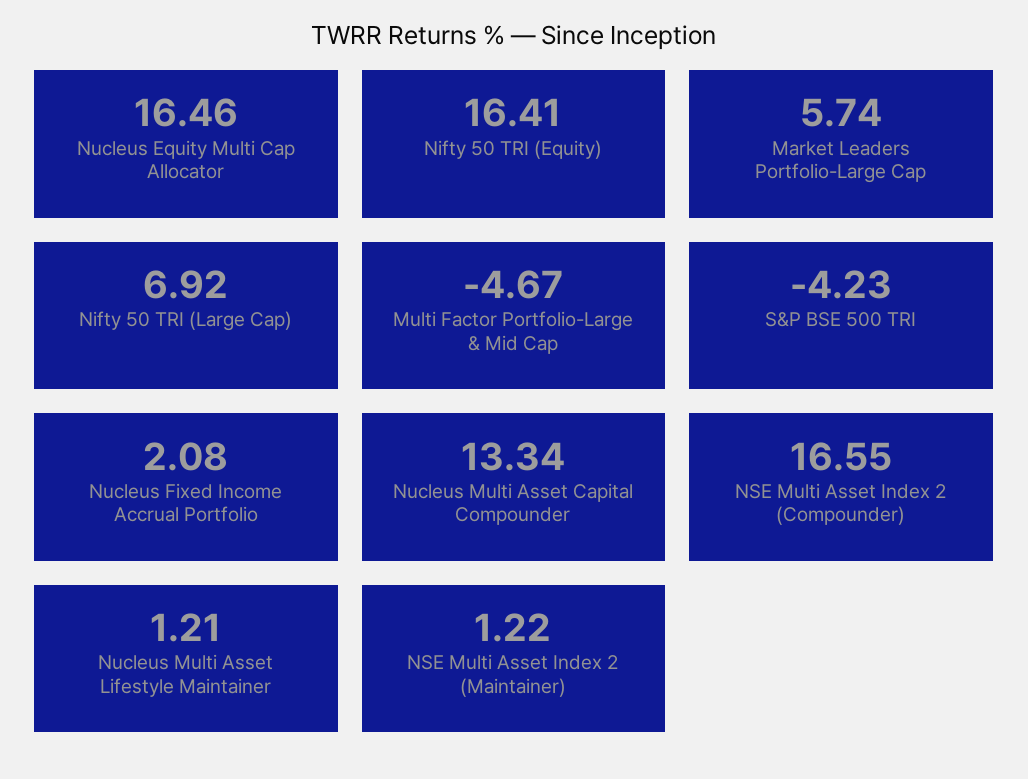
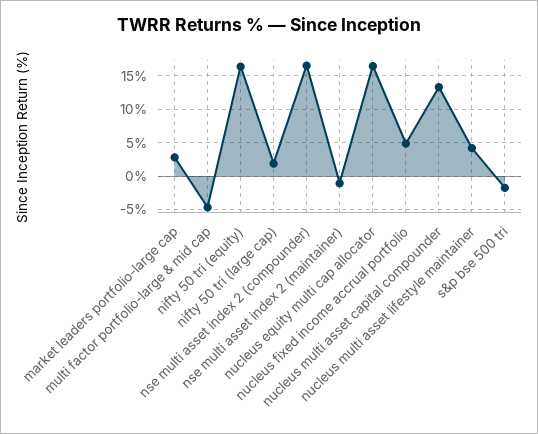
  {
    "Nucleus Equity Multi Cap Allocator": 16.46,
    "Nifty 50 TRI (Equity)": 16.41,
-   "Market Leaders Portfolio-Large Cap": 5.74,
+   "Market Leaders Portfolio-Large Cap": 3,
-   "Nifty 50 TRI (Large Cap)": 6.92,
+   "Nifty 50 TRI (Large Cap)": 2,
    "Multi Factor Portfolio-Large & Mid Cap": -4.67,
-   "S&P BSE 500 TRI": -4.23,
+   "S&P BSE 500 TRI": -2,
-   "Nucleus Fixed Income Accrual Portfolio": 2.08,
+   "Nucleus Fixed Income Accrual Portfolio": 5,
    "Nucleus Multi Asset Capital Compounder": 13.34,
    "NSE Multi Asset Index 2 (Compounder)": 16.55,
-   "Nucleus Multi Asset Lifestyle Maintainer": 1.21,
+   "Nucleus Multi Asset Lifestyle Maintainer": 4,
-   "NSE Multi Asset Index 2 (Maintainer)": 1.22
+   "NSE Multi Asset Index 2 (Maintainer)": -1
  }

